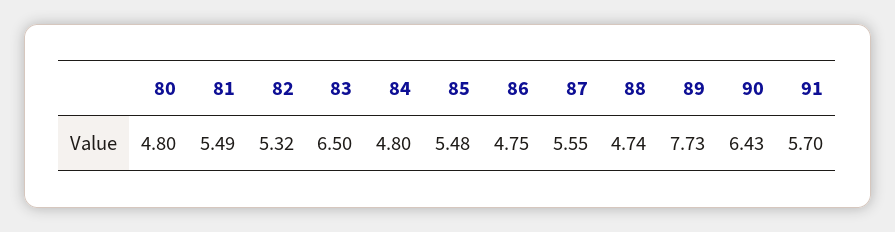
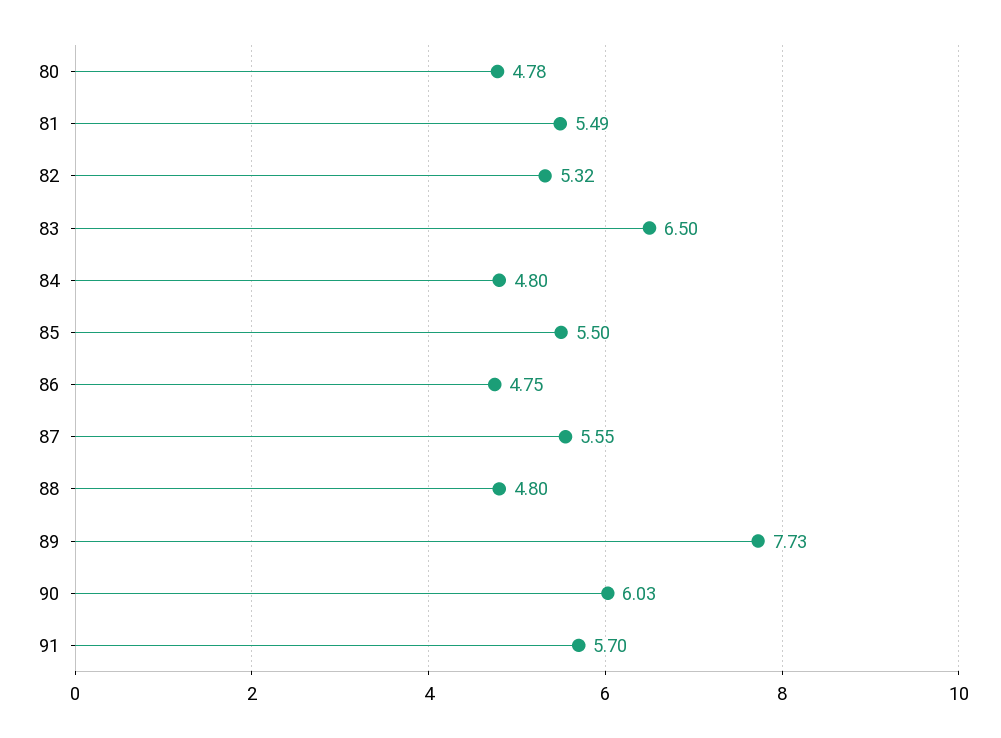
  {
-   "80": 4.8,
+   "80": 4.78,
    "81": 5.49,
    "82": 5.32,
    "83": 6.5,
    "84": 4.8,
-   "85": 5.48,
+   "85": 5.5,
    "86": 4.75,
    "87": 5.55,
-   "88": 4.74,
+   "88": 4.8,
    "89": 7.73,
-   "90": 6.43,
+   "90": 6.03,
    "91": 5.7
  }

